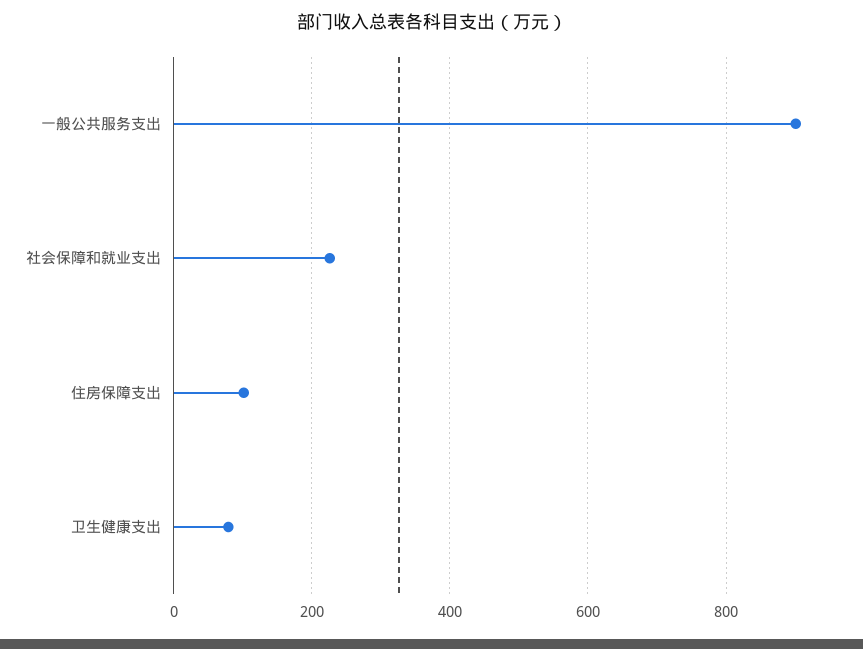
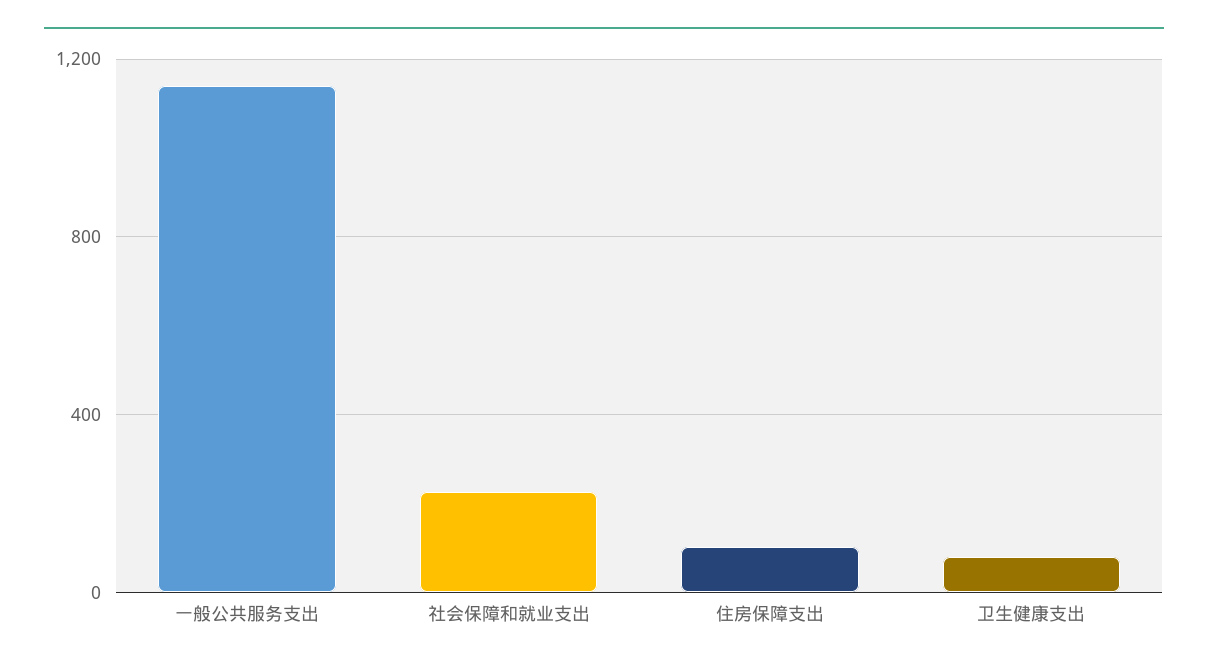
  {
-   "一般公共服务支出": 900,
+   "一般公共服务支出": 1150,
    "社会保障和就业支出": 220,
    "住房保障支出": 100,
    "卫生健康支出": 80
  }

